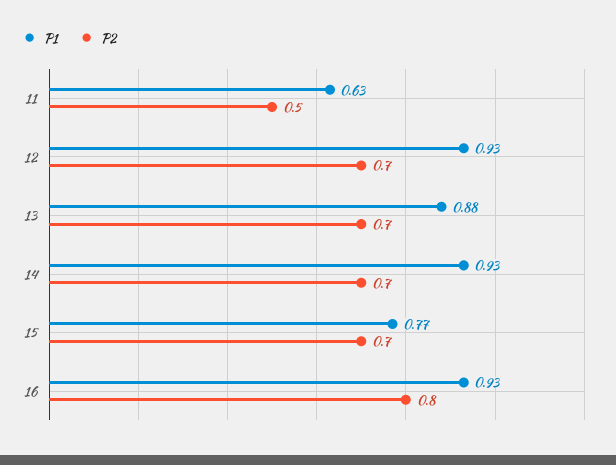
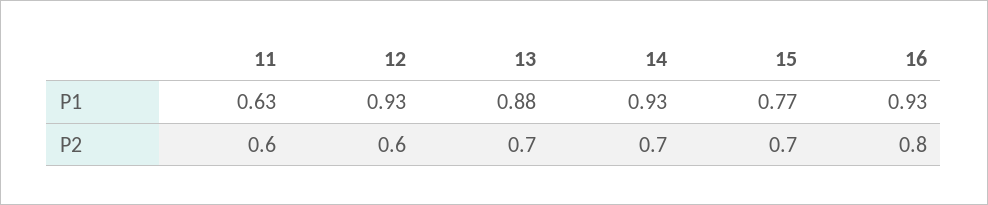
  {
    "P1": {
      "11": 0.63,
      "12": 0.93,
      "13": 0.88,
      "14": 0.93,
      "15": 0.77,
      "16": 0.93
    },
    "P2": {
-     "11": 0.5,
+     "11": 0.6,
-     "12": 0.7,
+     "12": 0.6,
      "13": 0.7,
      "14": 0.7,
      "15": 0.7,
      "16": 0.8
    }
  }

